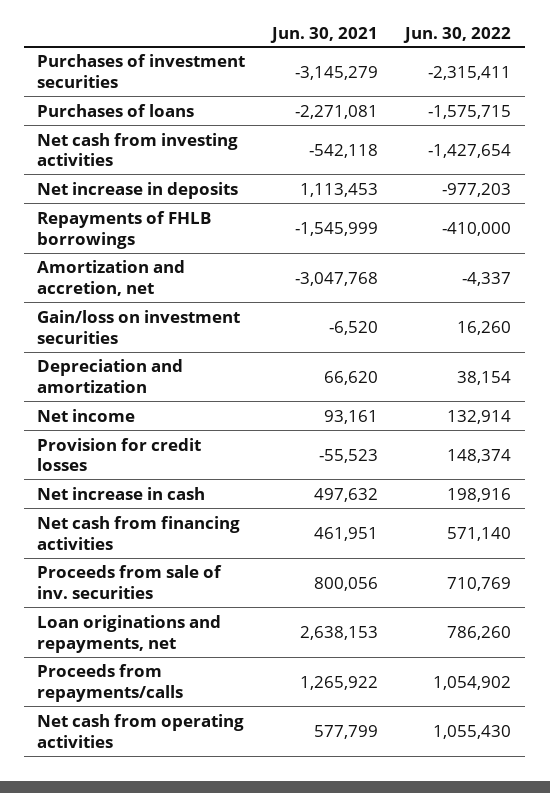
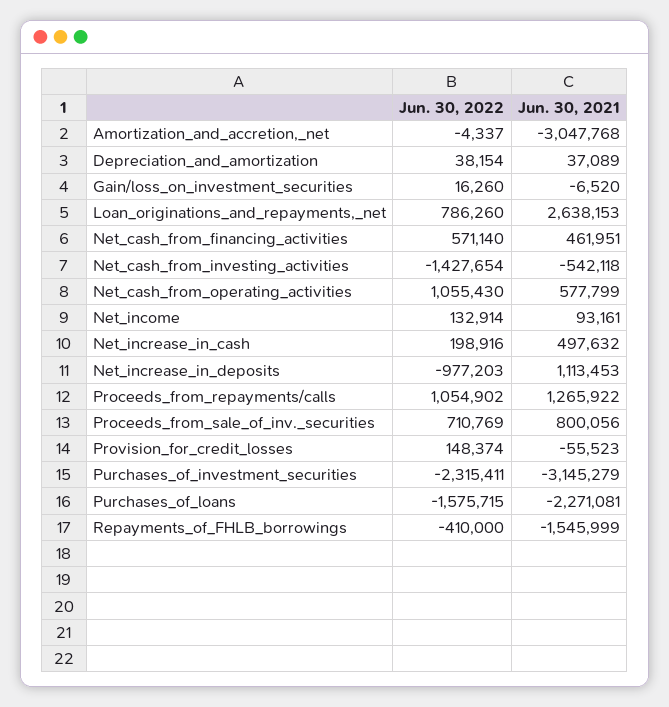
  {
    "Jun. 30, 2021": {
      "Purchases of investment securities": -3145279,
      "Purchases of loans": -2271081,
      "Net cash from investing activities": -542118,
      "Net increase in deposits": 1113453,
      "Repayments of FHLB borrowings": -1545999,
      "Amortization and accretion, net": -3047768,
      "Gain/loss on investment securities": -6520,
-     "Depreciation and amortization": 66620,
+     "Depreciation and amortization": 37089,
      "Net income": 93161,
      "Provision for credit losses": -55523,
      "Net increase in cash": 497632,
      "Net cash from financing activities": 461951,
      "Proceeds from sale of inv. securities": 800056,
      "Loan originations and repayments, net": 2638153,
      "Proceeds from repayments/calls": 1265922,
      "Net cash from operating activities": 577799
    },
    "Jun. 30, 2022": {
      "Purchases of investment securities": -2315411,
      "Purchases of loans": -1575715,
      "Net cash from investing activities": -1427654,
      "Net increase in deposits": -977203,
      "Repayments of FHLB borrowings": -410000,
      "Amortization and accretion, net": -4337,
      "Gain/loss on investment securities": 16260,
      "Depreciation and amortization": 38154,
      "Net income": 132914,
      "Provision for credit losses": 148374,
      "Net increase in cash": 198916,
      "Net cash from financing activities": 571140,
      "Proceeds from sale of inv. securities": 710769,
      "Loan originations and repayments, net": 786260,
      "Proceeds from repayments/calls": 1054902,
      "Net cash from operating activities": 1055430
    }
  }

